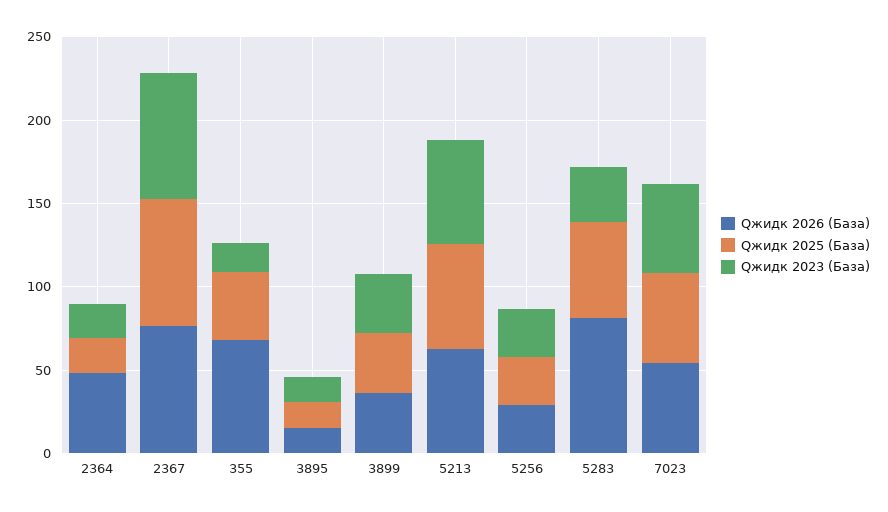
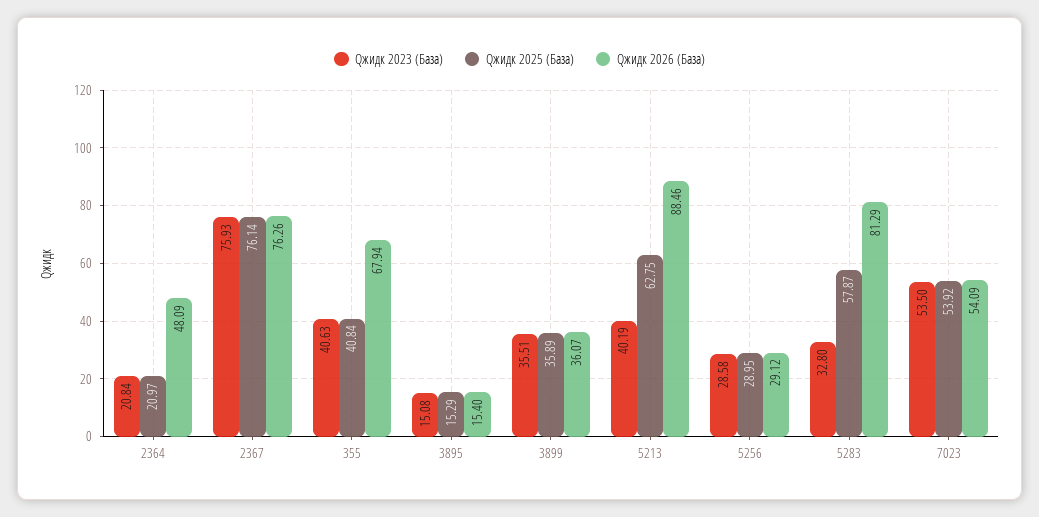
  {
    "Qжидк 2026 (База)": {
      "2364": 48.09,
      "2367": 76.26,
      "355": 67.94,
      "3895": 15.4,
      "3899": 36.07,
-     "5213": 60,
+     "5213": 88.46,
      "5256": 29.12,
      "5283": 81.29,
      "7023": 54.09
    },
    "Qжидк 2025 (База)": {
      "2364": 20.97,
      "2367": 76.14,
      "355": 40.84,
      "3895": 15.29,
      "3899": 35.89,
      "5213": 62.75,
      "5256": 28.95,
      "5283": 57.87,
      "7023": 53.92
    },
    "Qжидк 2023 (База)": {
      "2364": 20.84,
      "2367": 75.93,
-     "355": 20,
+     "355": 40.63,
      "3895": 15.08,
      "3899": 35.51,
-     "5213": 60,
+     "5213": 40.19,
      "5256": 28.58,
      "5283": 32.8,
      "7023": 53.5
    }
  }

